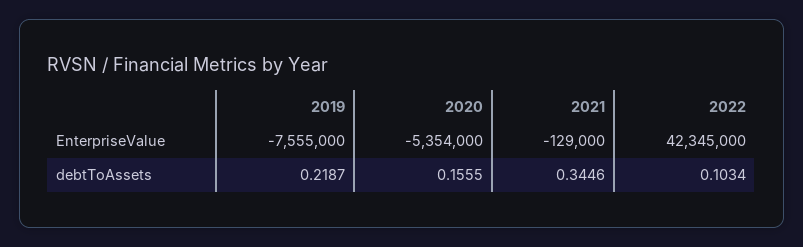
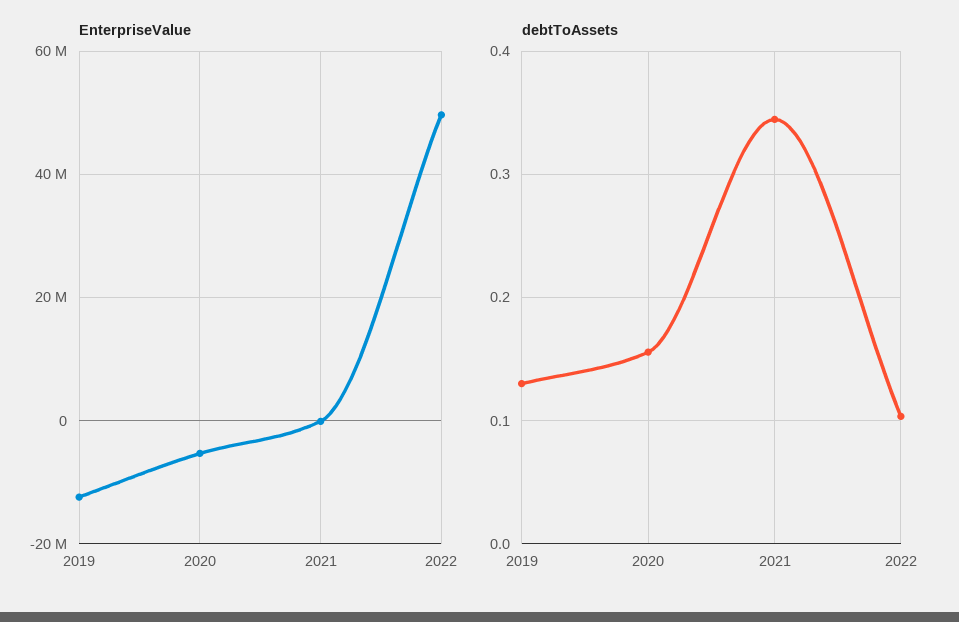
  {
    "EnterpriseValue": {
-     "2019": -7555000,
+     "2019": -12000000,
      "2020": -5354000,
      "2021": -129000,
-     "2022": 42345000
+     "2022": 50000000
    },
    "debtToAssets": {
-     "2019": 0.2187,
+     "2019": 0.13,
      "2020": 0.1555,
      "2021": 0.3446,
      "2022": 0.1034
    }
  }

